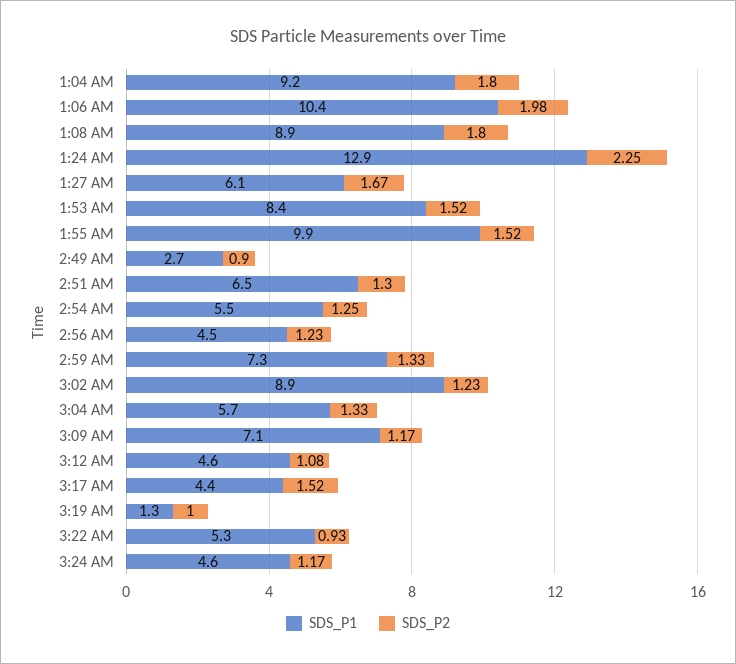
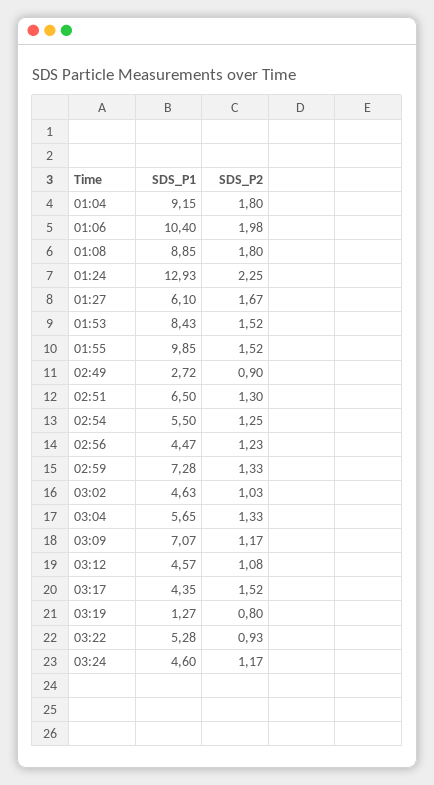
  {
    "SDS_P1": {
      "1:04 AM": 9.15,
      "1:06 AM": 10.4,
      "1:08 AM": 8.85,
      "1:24 AM": 12.93,
      "1:27 AM": 6.1,
      "1:53 AM": 8.43,
      "1:55 AM": 9.85,
      "2:49 AM": 2.72,
      "2:51 AM": 6.5,
      "2:54 AM": 5.5,
      "2:56 AM": 4.47,
      "2:59 AM": 7.28,
-     "3:02 AM": 8.9,
+     "3:02 AM": 4.63,
      "3:04 AM": 5.65,
      "3:09 AM": 7.07,
      "3:12 AM": 4.57,
      "3:17 AM": 4.35,
      "3:19 AM": 1.27,
      "3:22 AM": 5.28,
      "3:24 AM": 4.6
    },
    "SDS_P2": {
      "1:04 AM": 1.8,
      "1:06 AM": 1.98,
      "1:08 AM": 1.8,
      "1:24 AM": 2.25,
      "1:27 AM": 1.67,
      "1:53 AM": 1.52,
      "1:55 AM": 1.52,
      "2:49 AM": 0.9,
      "2:51 AM": 1.3,
      "2:54 AM": 1.25,
      "2:56 AM": 1.23,
      "2:59 AM": 1.33,
-     "3:02 AM": 1.23,
+     "3:02 AM": 1.03,
      "3:04 AM": 1.33,
      "3:09 AM": 1.17,
      "3:12 AM": 1.08,
      "3:17 AM": 1.52,
-     "3:19 AM": 1,
+     "3:19 AM": 0.8,
      "3:22 AM": 0.93,
      "3:24 AM": 1.17
    }
  }

